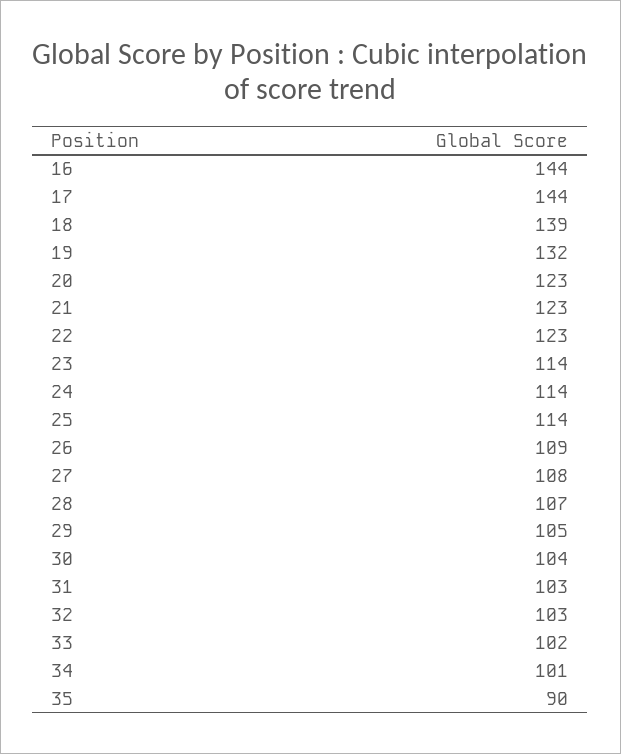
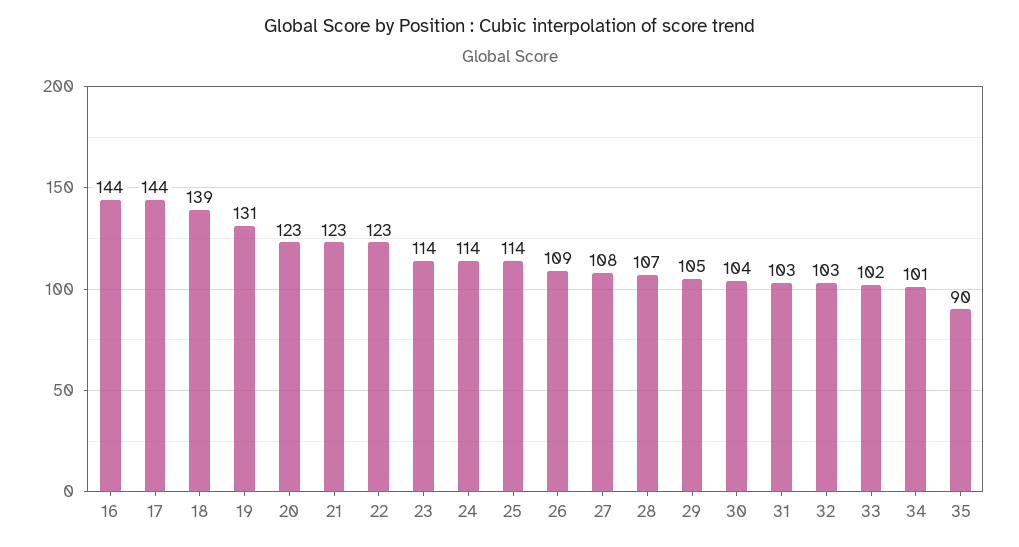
  {
    "16": 144,
    "17": 144,
    "18": 139,
-   "19": 132,
+   "19": 131,
    "20": 123,
    "21": 123,
    "22": 123,
    "23": 114,
    "24": 114,
    "25": 114,
    "26": 109,
    "27": 108,
    "28": 107,
    "29": 105,
    "30": 104,
    "31": 103,
    "32": 103,
    "33": 102,
    "34": 101,
    "35": 90
  }

